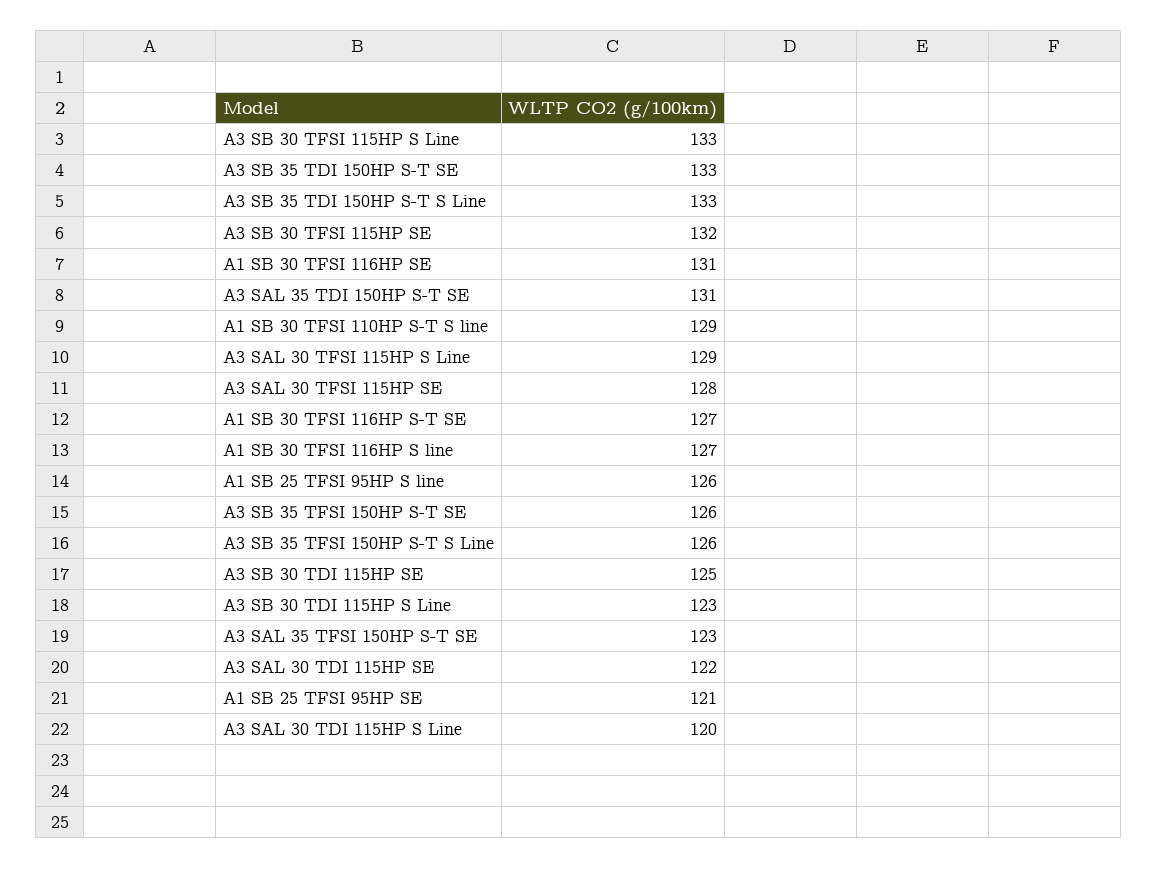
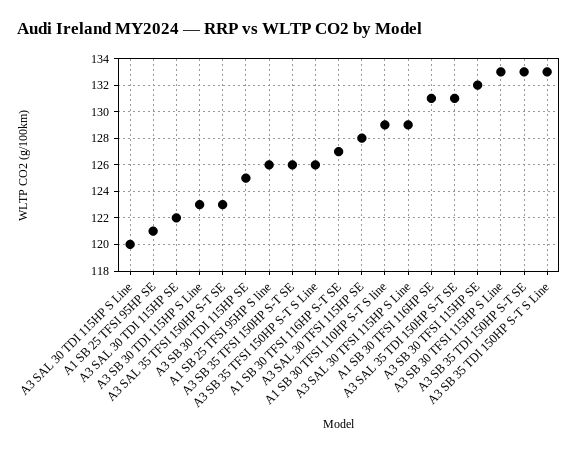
  {
    "A3 SB 30 TFSI 115HP S Line": 133,
    "A3 SB 35 TDI 150HP S-T SE": 133,
    "A3 SB 35 TDI 150HP S-T S Line": 133,
    "A3 SB 30 TFSI 115HP SE": 132,
    "A1 SB 30 TFSI 116HP SE": 131,
    "A3 SAL 35 TDI 150HP S-T SE": 131,
    "A1 SB 30 TFSI 110HP S-T S line": 129,
    "A3 SAL 30 TFSI 115HP S Line": 129,
    "A3 SAL 30 TFSI 115HP SE": 128,
    "A1 SB 30 TFSI 116HP S-T SE": 127,
-   "A1 SB 30 TFSI 116HP S line": 127,
    "A1 SB 25 TFSI 95HP S line": 126,
    "A3 SB 35 TFSI 150HP S-T SE": 126,
    "A3 SB 35 TFSI 150HP S-T S Line": 126,
    "A3 SB 30 TDI 115HP SE": 125,
    "A3 SB 30 TDI 115HP S Line": 123,
    "A3 SAL 35 TFSI 150HP S-T SE": 123,
    "A3 SAL 30 TDI 115HP SE": 122,
    "A1 SB 25 TFSI 95HP SE": 121,
    "A3 SAL 30 TDI 115HP S Line": 120
  }

